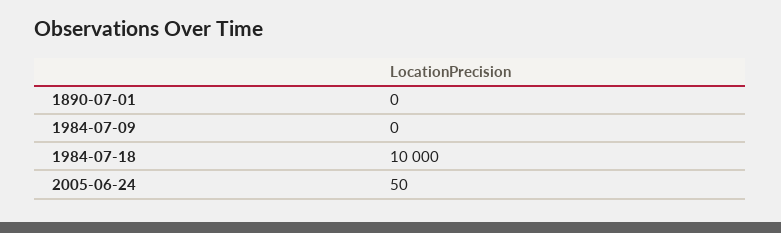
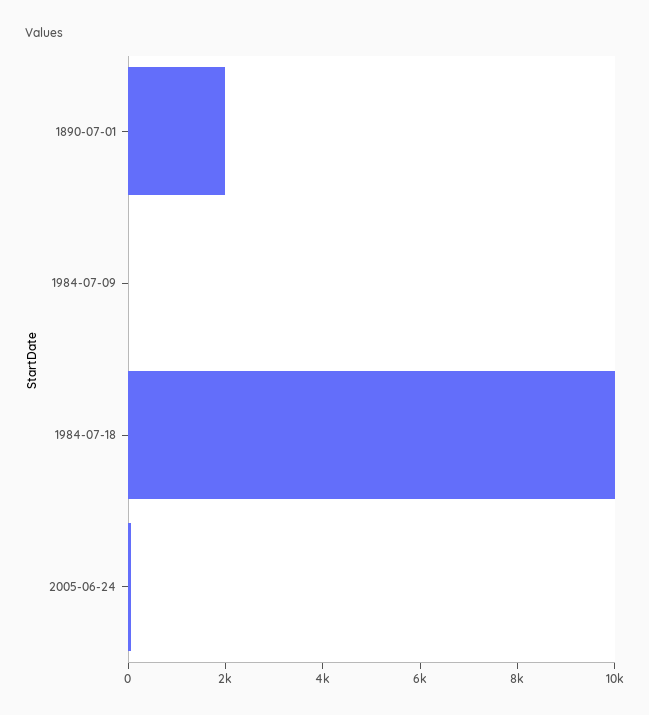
  {
-   "1890-07-01": 0,
+   "1890-07-01": 2000,
    "1984-07-09": 0,
    "1984-07-18": 10000,
    "2005-06-24": 50
  }

